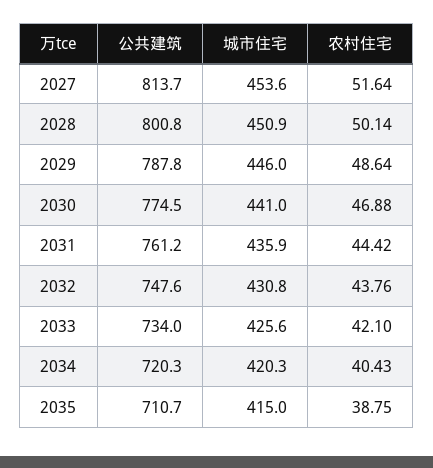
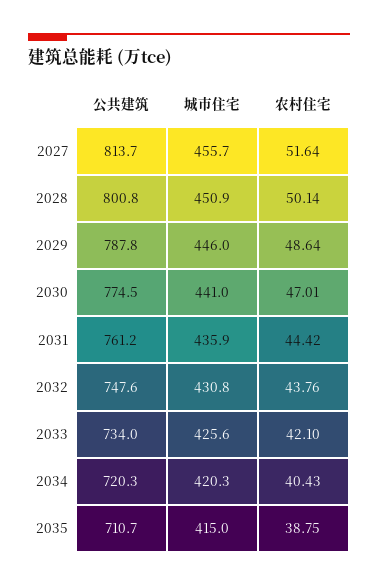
  {
    "公共建筑": {
      "2027": 813.7,
      "2028": 800.8,
      "2029": 787.8,
      "2030": 774.5,
      "2031": 761.2,
      "2032": 747.6,
      "2033": 734,
      "2034": 720.3,
      "2035": 710.7
    },
    "城市住宅": {
-     "2027": 453.6,
+     "2027": 455.7,
      "2028": 450.9,
      "2029": 446,
      "2030": 441,
      "2031": 435.9,
      "2032": 430.8,
      "2033": 425.6,
      "2034": 420.3,
      "2035": 415
    },
    "农村住宅": {
      "2027": 51.64,
      "2028": 50.14,
      "2029": 48.64,
-     "2030": 46.88,
+     "2030": 47.01,
      "2031": 44.42,
      "2032": 43.76,
      "2033": 42.1,
      "2034": 40.43,
      "2035": 38.75
    }
  }

